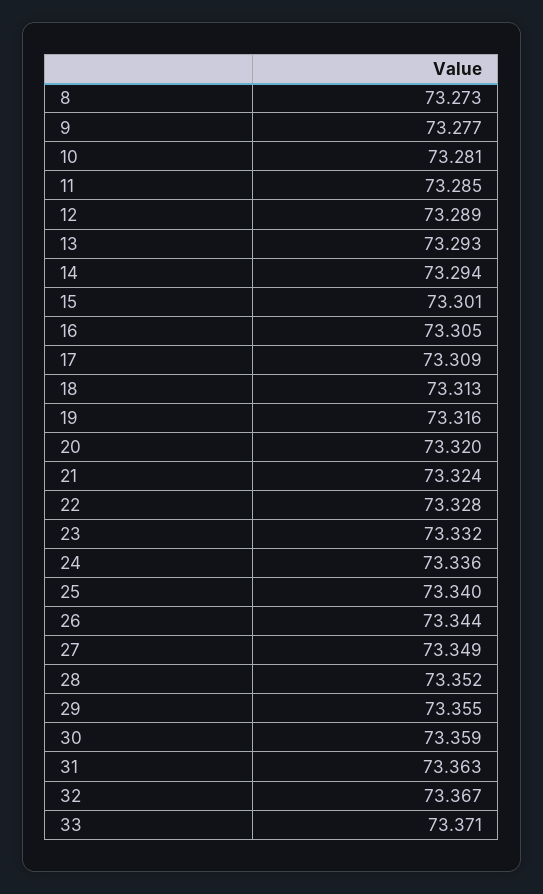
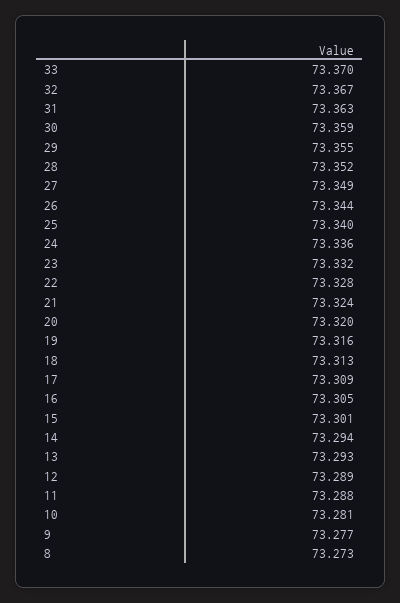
  {
    "8": 73.273,
    "9": 73.277,
    "10": 73.281,
-   "11": 73.285,
+   "11": 73.288,
    "12": 73.289,
    "13": 73.293,
    "14": 73.294,
    "15": 73.301,
    "16": 73.305,
    "17": 73.309,
    "18": 73.313,
    "19": 73.316,
    "20": 73.32,
    "21": 73.324,
    "22": 73.328,
    "23": 73.332,
    "24": 73.336,
    "25": 73.34,
    "26": 73.344,
    "27": 73.349,
    "28": 73.352,
    "29": 73.355,
    "30": 73.359,
    "31": 73.363,
    "32": 73.367,
-   "33": 73.371
+   "33": 73.37
  }

